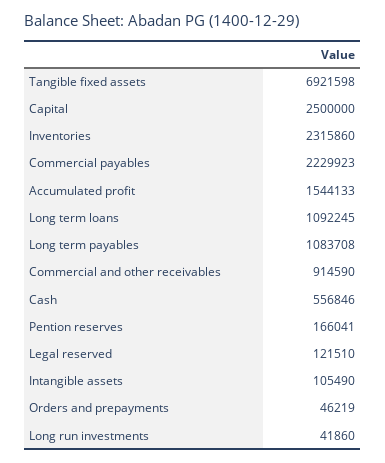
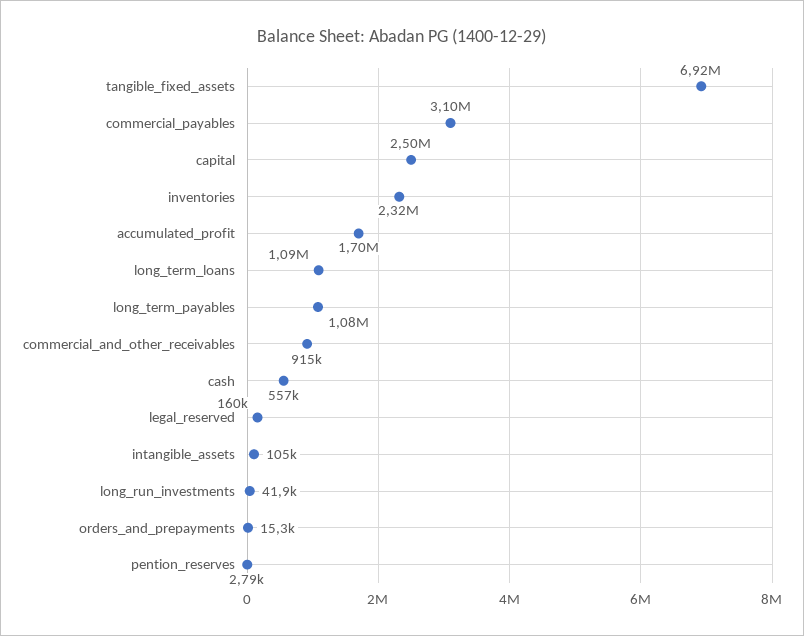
  {
    "Tangible fixed assets": 6921598,
    "Capital": 2500000,
    "Inventories": 2315860,
-   "Commercial payables": 2229923,
+   "Commercial payables": 3100000,
-   "Accumulated profit": 1544133,
+   "Accumulated profit": 1700000,
    "Long term loans": 1092245,
    "Long term payables": 1083708,
    "Commercial and other receivables": 914590,
    "Cash": 556846,
-   "Pention reserves": 166041,
+   "Pention reserves": 2790,
-   "Legal reserved": 121510,
+   "Legal reserved": 160000,
    "Intangible assets": 105490,
-   "Orders and prepayments": 46219,
+   "Orders and prepayments": 15300,
    "Long run investments": 41860
  }

